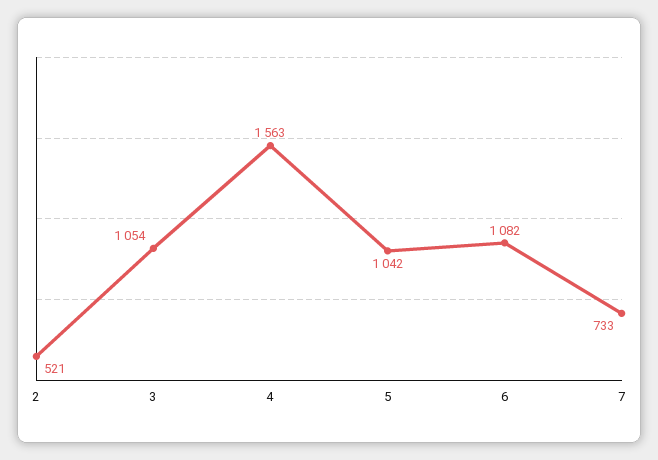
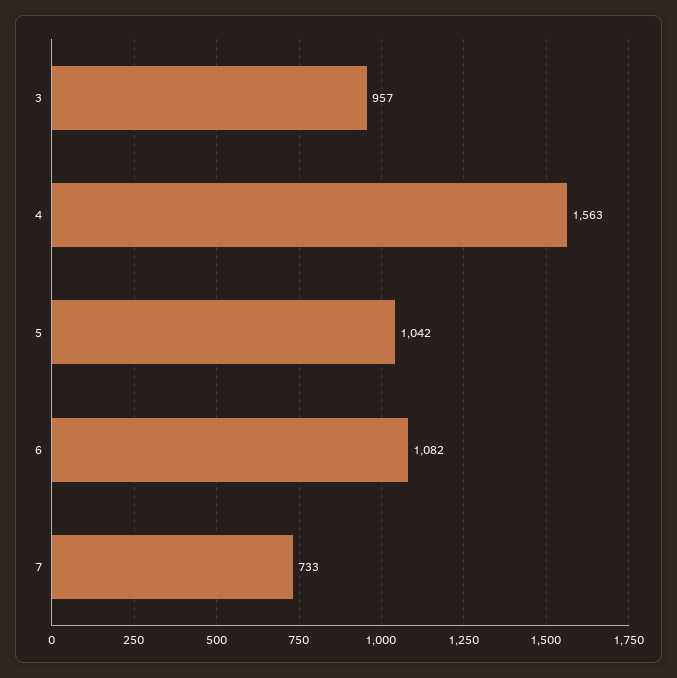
  {
-   "2": 521,
-   "3": 1054,
+   "3": 957,
    "4": 1563,
    "5": 1042,
    "6": 1082,
    "7": 733
  }

